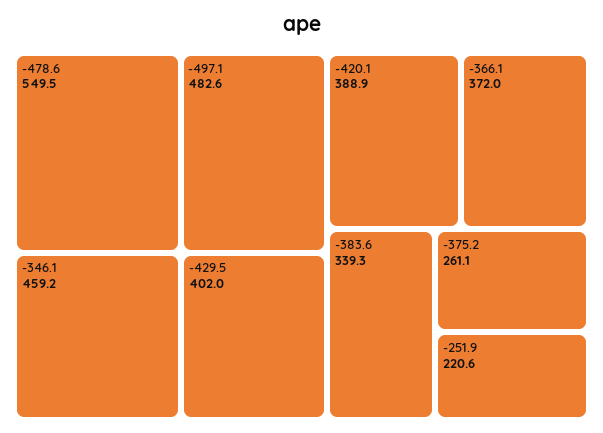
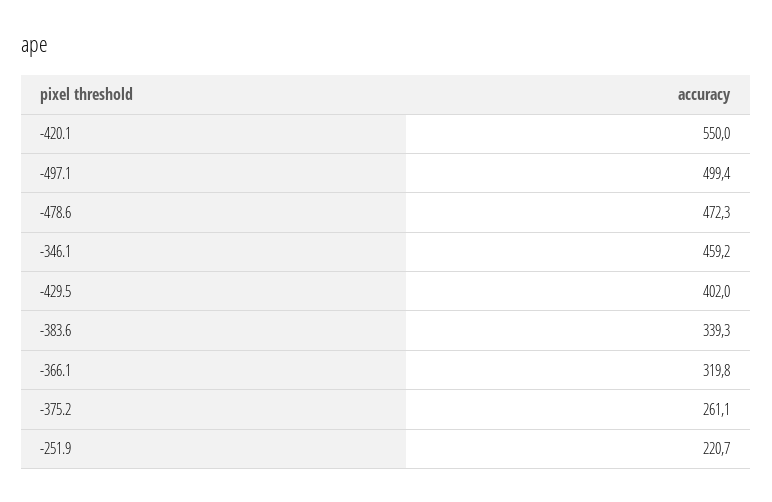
  {
-   "-478.6": 549.5,
+   "-478.6": 472.3,
-   "-497.1": 482.6,
+   "-497.1": 499.4,
    "-346.1": 459.2,
    "-429.5": 402,
-   "-420.1": 388.9,
+   "-420.1": 550,
-   "-366.1": 372,
+   "-366.1": 319.8,
    "-383.6": 339.3,
    "-375.2": 261.1,
-   "-251.9": 220.6
+   "-251.9": 220.7
  }

